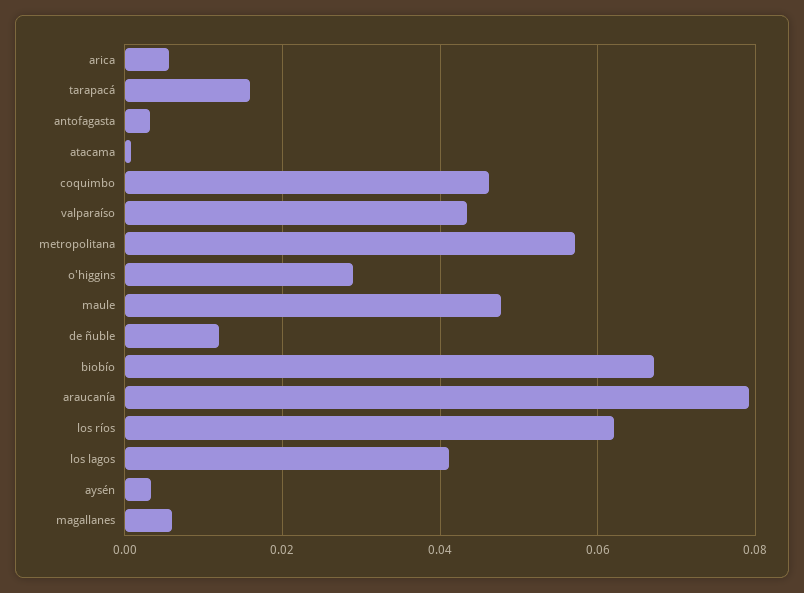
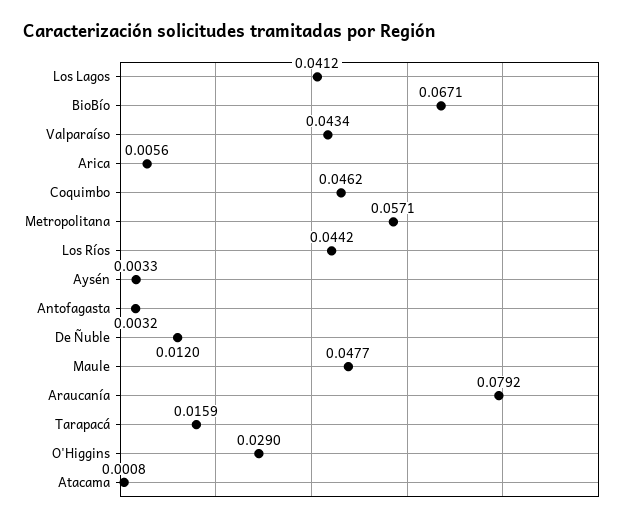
  {
    "arica": 0.0056,
    "tarapacá": 0.0159,
    "antofagasta": 0.0032,
    "atacama": 0.0008,
    "coquimbo": 0.0462,
    "valparaíso": 0.0434,
    "metropolitana": 0.0571,
    "o'higgins": 0.029,
    "maule": 0.0477,
    "de ñuble": 0.012,
    "biobío": 0.0671,
    "araucanía": 0.0792,
-   "los ríos": 0.062,
+   "los ríos": 0.0442,
    "los lagos": 0.0412,
-   "aysén": 0.0033,
+   "aysén": 0.0033
-   "magallanes": 0.006
  }

